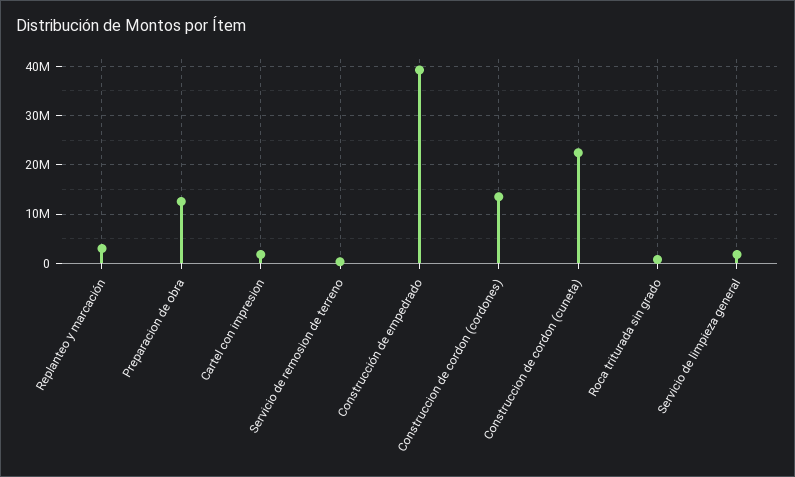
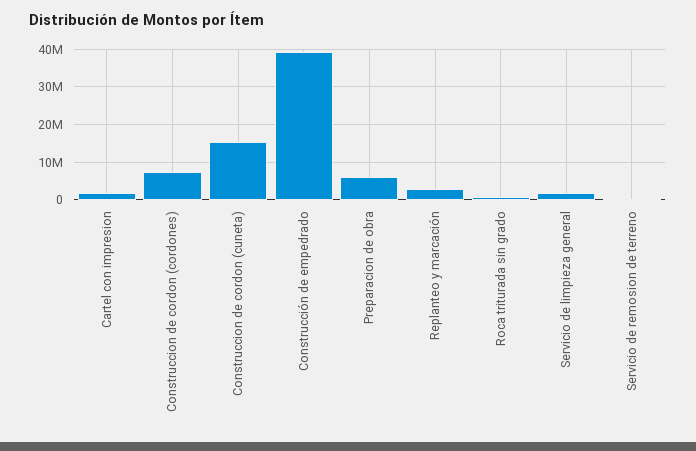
  {
    "Replanteo y marcación": 4000000,
-   "Preparacion de obra": 12000000,
+   "Preparacion de obra": 6000000,
    "Cartel con impresion": 2000000,
    "Servicio de remosion de terreno": 0,
    "Construcción de empedrado": 40000000,
-   "Construccion de cordon (cordones)": 14000000,
+   "Construccion de cordon (cordones)": 8000000,
-   "Construccion de cordon (cuneta)": 22000000,
+   "Construccion de cordon (cuneta)": 16000000,
    "Roca triturada sin grado": 0,
    "Servicio de limpieza general": 2000000
  }

